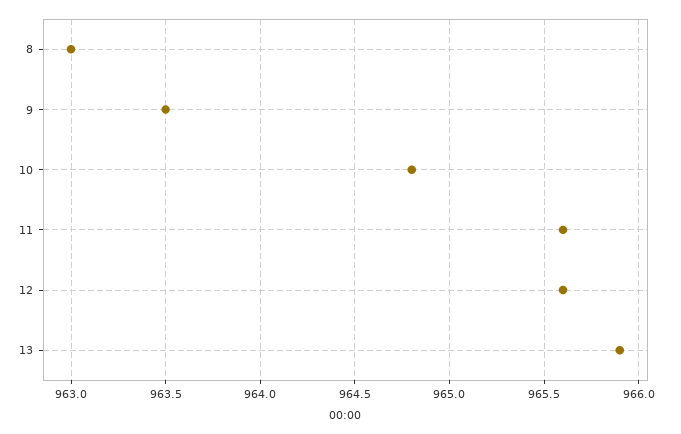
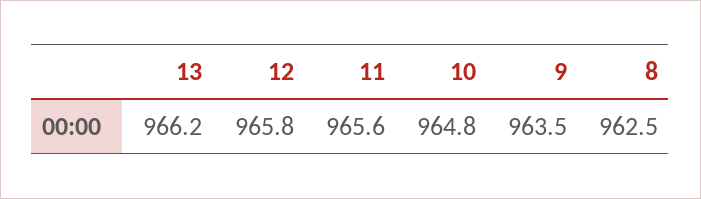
  {
-   "8": 963,
+   "8": 962.5,
    "9": 963.5,
    "10": 964.8,
    "11": 965.6,
-   "12": 965.6,
+   "12": 965.8,
-   "13": 965.9
+   "13": 966.2
  }

